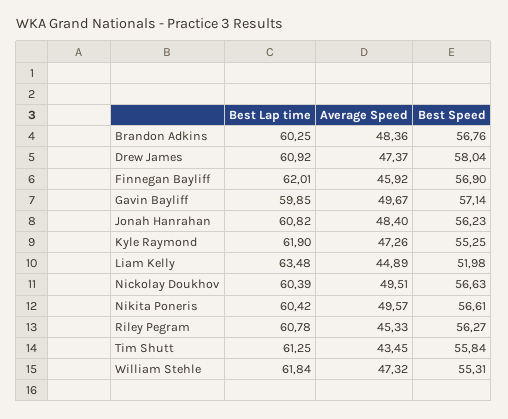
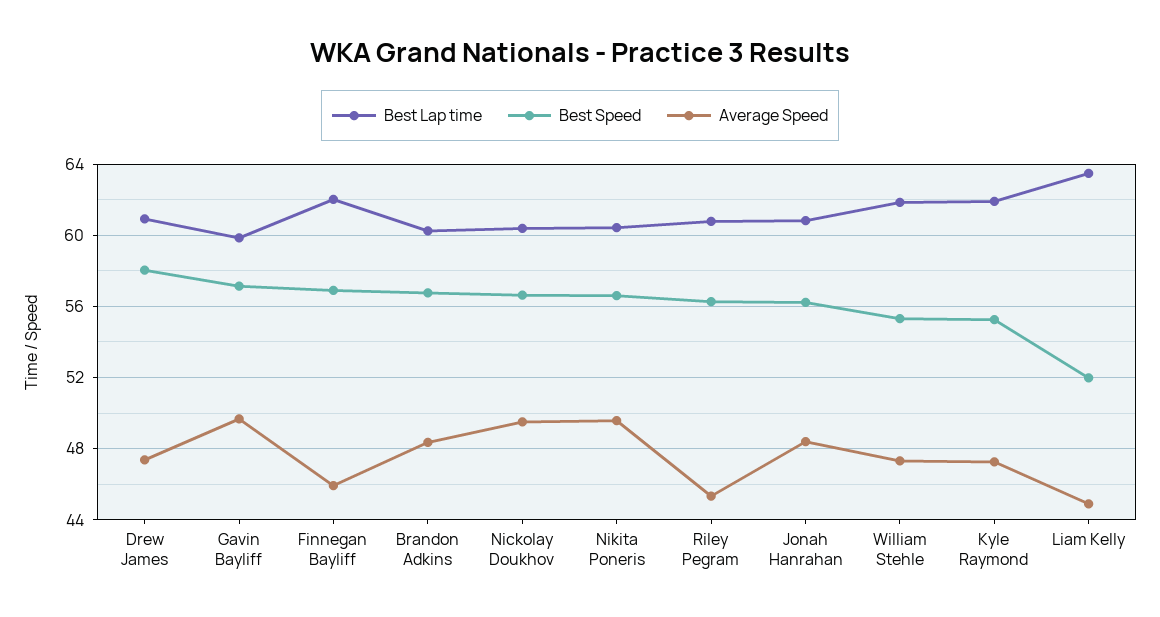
  {
    "Best Lap time": {
      "Brandon Adkins": 60.25,
      "Drew James": 60.92,
      "Finnegan Bayliff": 62.01,
      "Gavin Bayliff": 59.85,
      "Jonah Hanrahan": 60.82,
      "Kyle Raymond": 61.9,
      "Liam Kelly": 63.48,
      "Nickolay Doukhov": 60.39,
      "Nikita Poneris": 60.42,
      "Riley Pegram": 60.78,
-     "Tim Shutt": 61.25,
      "William Stehle": 61.84
    },
    "Average Speed": {
      "Brandon Adkins": 48.36,
      "Drew James": 47.37,
      "Finnegan Bayliff": 45.92,
      "Gavin Bayliff": 49.67,
      "Jonah Hanrahan": 48.4,
      "Kyle Raymond": 47.26,
      "Liam Kelly": 44.89,
      "Nickolay Doukhov": 49.51,
      "Nikita Poneris": 49.57,
      "Riley Pegram": 45.33,
-     "Tim Shutt": 43.45,
      "William Stehle": 47.32
    },
    "Best Speed": {
      "Brandon Adkins": 56.76,
      "Drew James": 58.04,
      "Finnegan Bayliff": 56.9,
      "Gavin Bayliff": 57.14,
      "Jonah Hanrahan": 56.23,
      "Kyle Raymond": 55.25,
      "Liam Kelly": 51.98,
      "Nickolay Doukhov": 56.63,
      "Nikita Poneris": 56.61,
      "Riley Pegram": 56.27,
-     "Tim Shutt": 55.84,
      "William Stehle": 55.31
    }
  }

